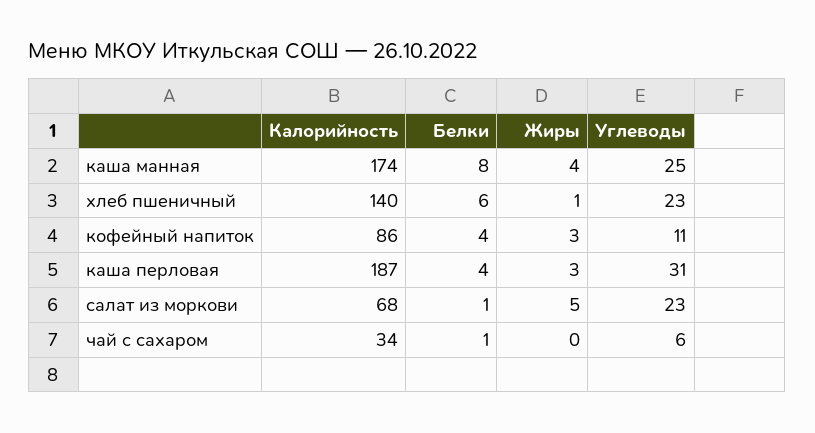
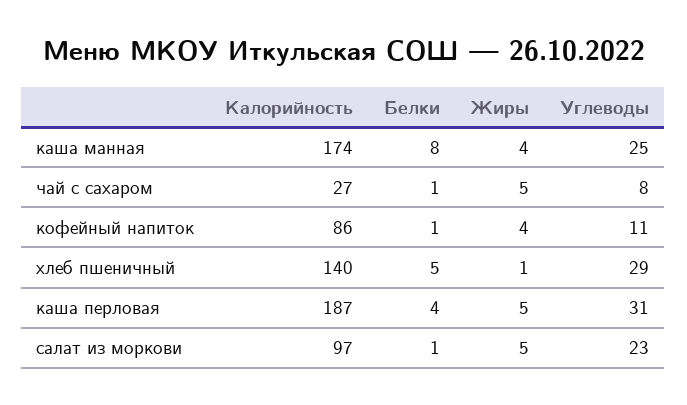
  {
    "Калорийность": {
      "каша манная": 174,
      "хлеб пшеничный": 140,
      "кофейный напиток": 86,
      "каша перловая": 187,
-     "салат из моркови": 68,
+     "салат из моркови": 97,
-     "чай с сахаром": 34
+     "чай с сахаром": 27
    },
    "Белки": {
      "каша манная": 8,
-     "хлеб пшеничный": 6,
+     "хлеб пшеничный": 5,
-     "кофейный напиток": 4,
+     "кофейный напиток": 1,
      "каша перловая": 4,
      "салат из моркови": 1,
      "чай с сахаром": 1
    },
    "Жиры": {
      "каша манная": 4,
      "хлеб пшеничный": 1,
-     "кофейный напиток": 3,
+     "кофейный напиток": 4,
-     "каша перловая": 3,
+     "каша перловая": 5,
      "салат из моркови": 5,
-     "чай с сахаром": 0
+     "чай с сахаром": 5
    },
    "Углеводы": {
      "каша манная": 25,
-     "хлеб пшеничный": 23,
+     "хлеб пшеничный": 29,
      "кофейный напиток": 11,
      "каша перловая": 31,
      "салат из моркови": 23,
-     "чай с сахаром": 6
+     "чай с сахаром": 8
    }
  }

